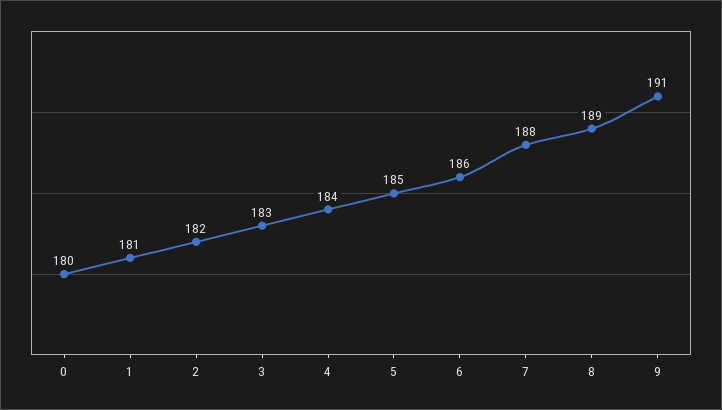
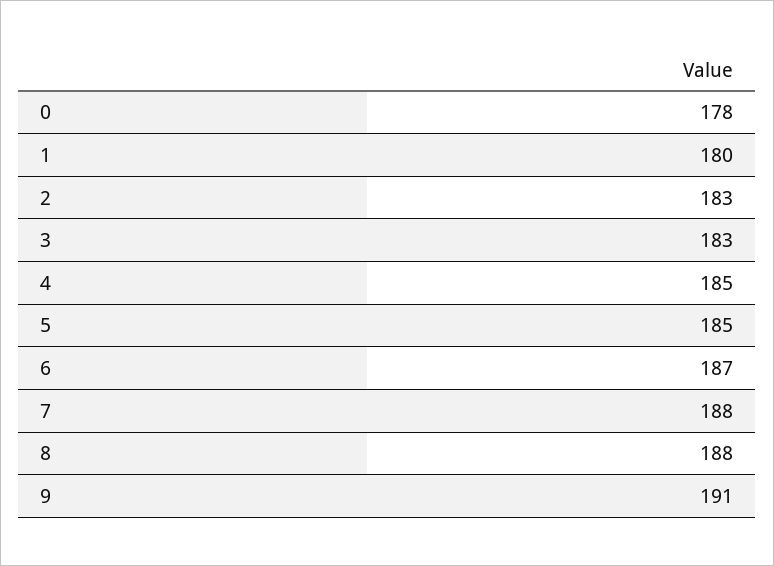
  {
-   "0": 180,
+   "0": 178,
-   "1": 181,
+   "1": 180,
-   "2": 182,
+   "2": 183,
    "3": 183,
-   "4": 184,
+   "4": 185,
    "5": 185,
-   "6": 186,
+   "6": 187,
    "7": 188,
-   "8": 189,
+   "8": 188,
    "9": 191
  }

